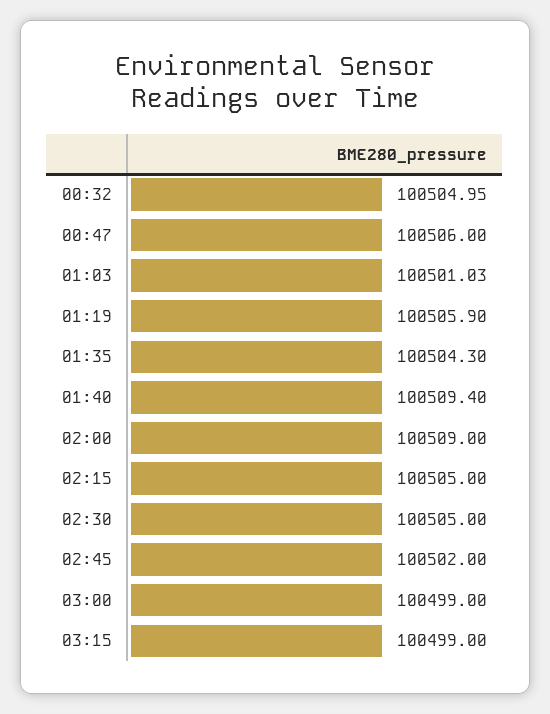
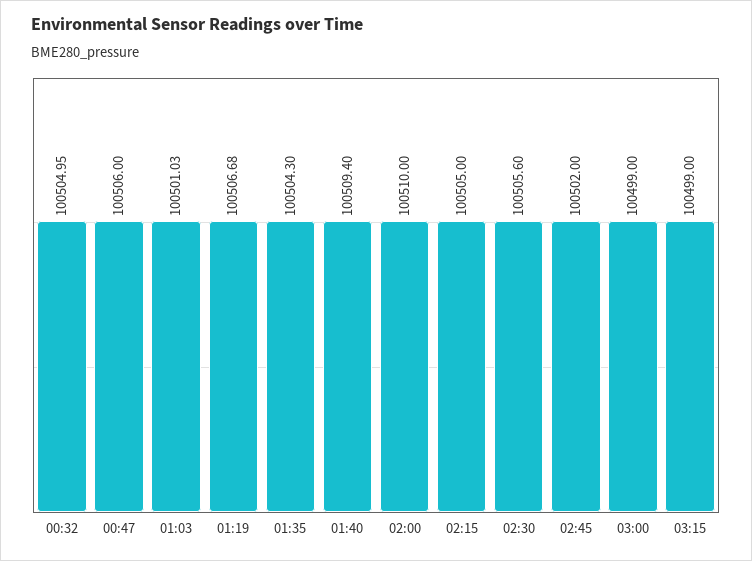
  {
    "00:32": 100504.95,
    "00:47": 100506,
    "01:03": 100501.03,
-   "01:19": 100505.9,
+   "01:19": 100506.68,
    "01:35": 100504.3,
    "01:40": 100509.4,
-   "02:00": 100509,
+   "02:00": 100510,
    "02:15": 100505,
-   "02:30": 100505,
+   "02:30": 100505.6,
    "02:45": 100502,
    "03:00": 100499,
    "03:15": 100499
  }

